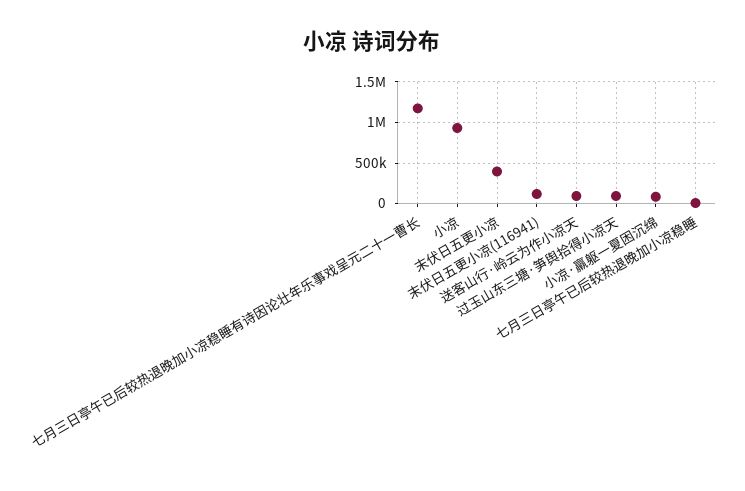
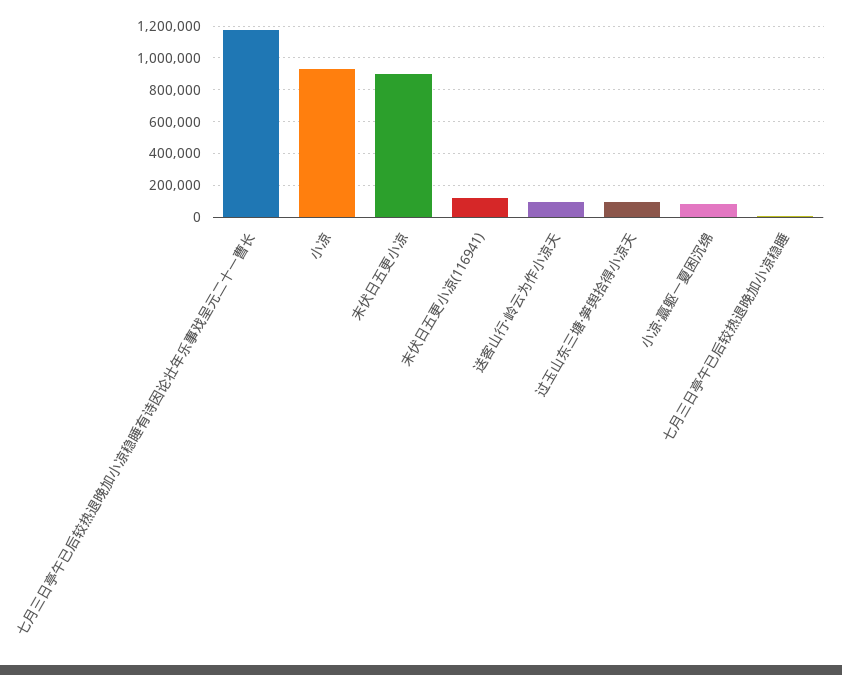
  {
    "七月三日亭午已后较热退晚加小凉稳睡有诗因论壮年乐事戏呈元二十一曹长": 1150000,
    "小凉": 950000,
-   "末伏日五更小凉": 400000,
+   "末伏日五更小凉": 900000,
    "末伏日五更小凉(116941)": 100000,
    "送客山行·岭云为作小凉天": 100000,
    "过玉山东三塘·笋舆拾得小凉天": 100000,
    "小凉·羸躯一夏困沉绵": 100000,
    "七月三日亭午已后较热退晚加小凉稳睡": 0
  }

